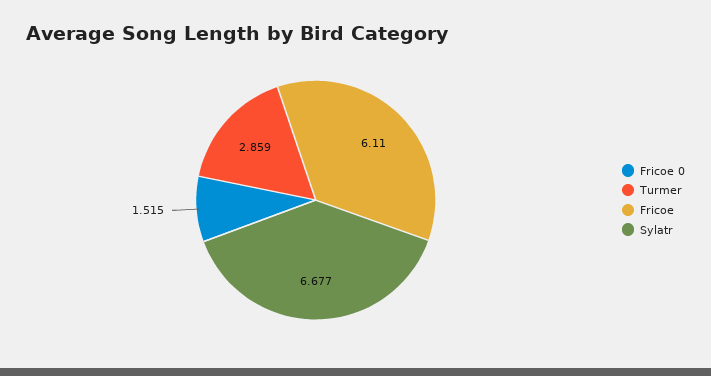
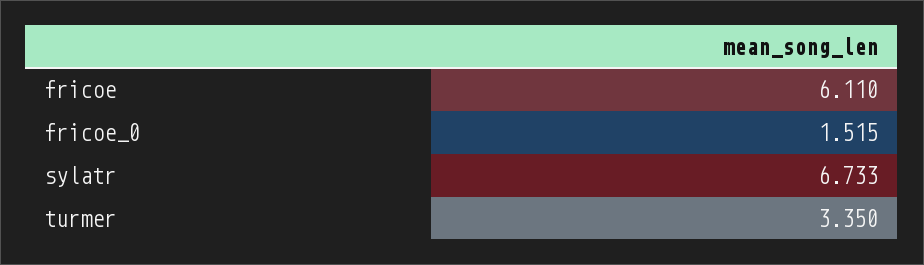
  {
    "Fricoe 0": 1.515,
-   "Turmer": 2.859,
+   "Turmer": 3.35,
    "Fricoe": 6.11,
-   "Sylatr": 6.677
+   "Sylatr": 6.733
  }

